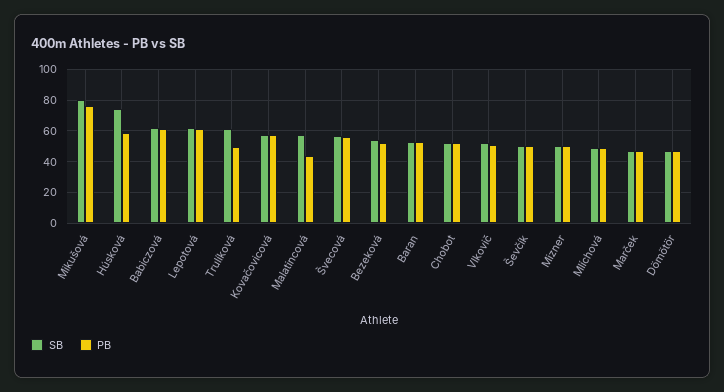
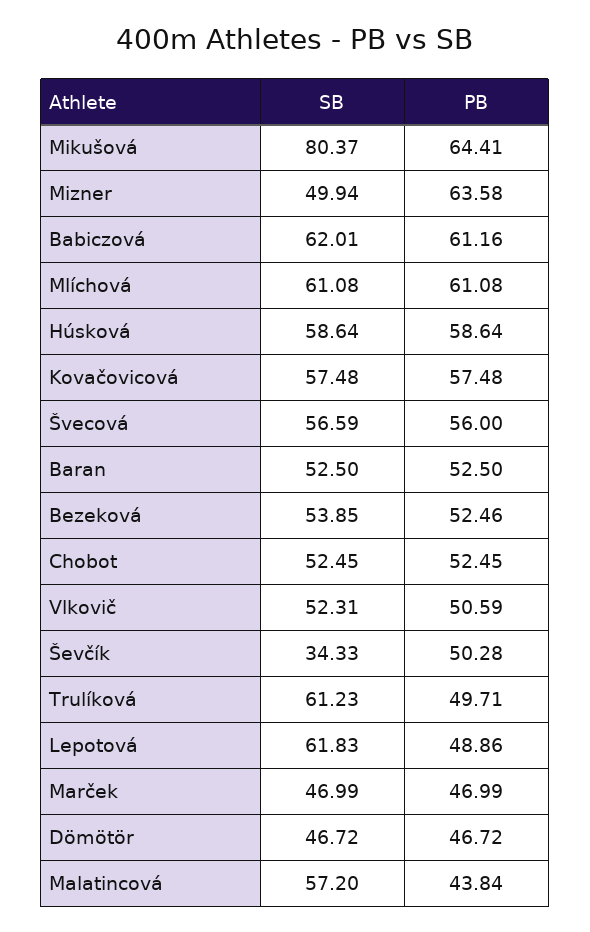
  {
    "SB": {
      "Mikušová": 80.37,
-     "Húsková": 75,
+     "Húsková": 58.64,
      "Babiczová": 62.01,
      "Lepotová": 61.83,
      "Trulíková": 61.23,
      "Kovačovicová": 57.48,
      "Malatincová": 57.2,
      "Švecová": 56.59,
      "Bezeková": 53.85,
      "Baran": 52.5,
      "Chobot": 52.45,
      "Vlkovič": 52.31,
-     "Ševčík": 50,
+     "Ševčík": 34.33,
      "Mizner": 49.94,
-     "Mlíchová": 50,
+     "Mlíchová": 61.08,
      "Marček": 46.99,
      "Dömötör": 46.72
    },
    "PB": {
-     "Mikušová": 75,
+     "Mikušová": 64.41,
      "Húsková": 58.64,
      "Babiczová": 61.16,
-     "Lepotová": 60,
+     "Lepotová": 48.86,
      "Trulíková": 49.71,
      "Kovačovicová": 57.48,
      "Malatincová": 43.84,
      "Švecová": 56,
      "Bezeková": 52.46,
      "Baran": 52.5,
      "Chobot": 52.45,
      "Vlkovič": 50.59,
      "Ševčík": 50.28,
-     "Mizner": 50,
+     "Mizner": 63.58,
-     "Mlíchová": 50,
+     "Mlíchová": 61.08,
      "Marček": 46.99,
      "Dömötör": 46.72
    }
  }

